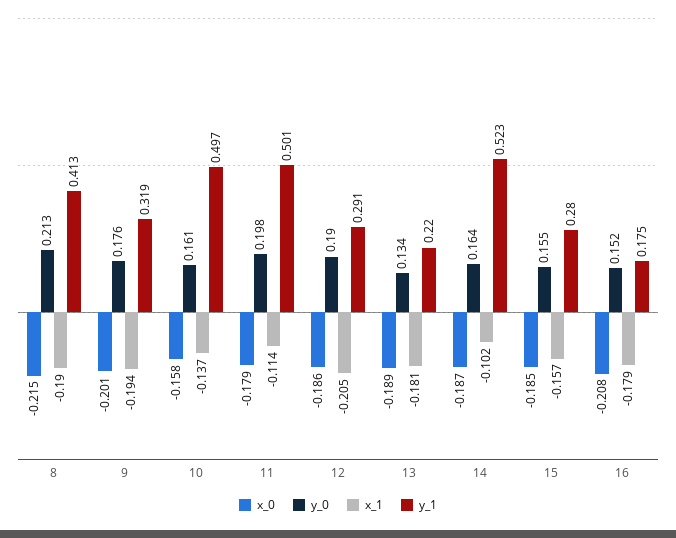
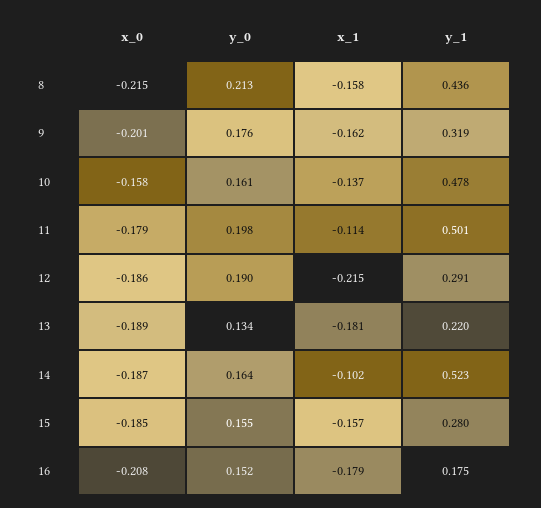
  {
    "x_0": {
      "8": -0.215,
      "9": -0.201,
      "10": -0.158,
      "11": -0.179,
      "12": -0.186,
      "13": -0.189,
      "14": -0.187,
      "15": -0.185,
      "16": -0.208
    },
    "y_0": {
      "8": 0.213,
      "9": 0.176,
      "10": 0.161,
      "11": 0.198,
      "12": 0.19,
      "13": 0.134,
      "14": 0.164,
      "15": 0.155,
      "16": 0.152
    },
    "x_1": {
-     "8": -0.19,
+     "8": -0.158,
-     "9": -0.194,
+     "9": -0.162,
      "10": -0.137,
      "11": -0.114,
-     "12": -0.205,
+     "12": -0.215,
      "13": -0.181,
      "14": -0.102,
      "15": -0.157,
      "16": -0.179
    },
    "y_1": {
-     "8": 0.413,
+     "8": 0.436,
      "9": 0.319,
-     "10": 0.497,
+     "10": 0.478,
      "11": 0.501,
      "12": 0.291,
      "13": 0.22,
      "14": 0.523,
      "15": 0.28,
      "16": 0.175
    }
  }

